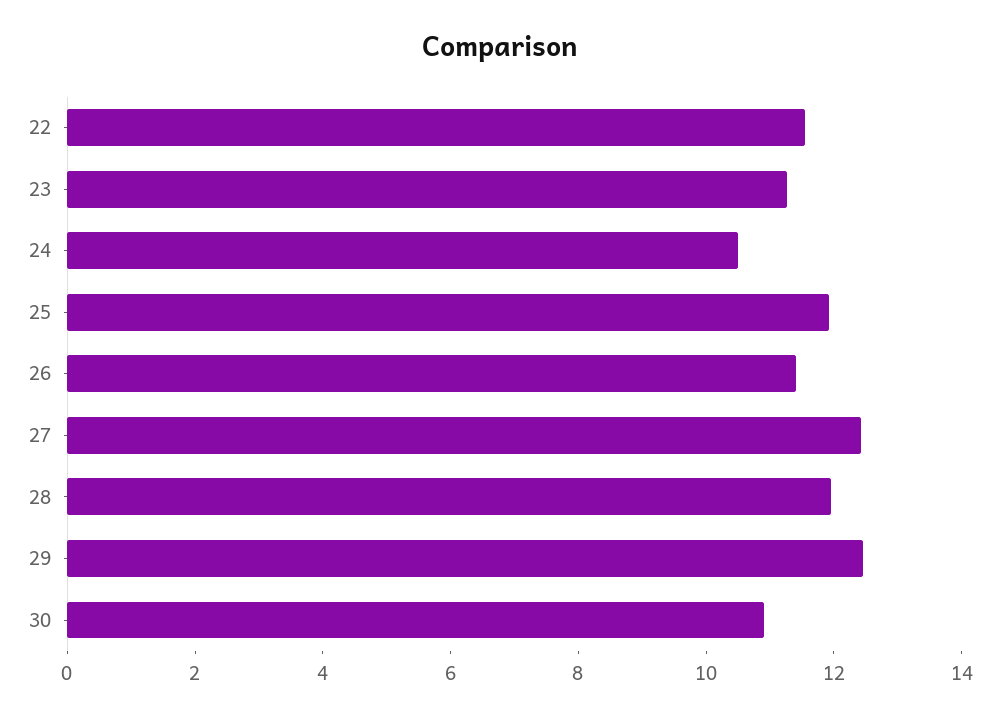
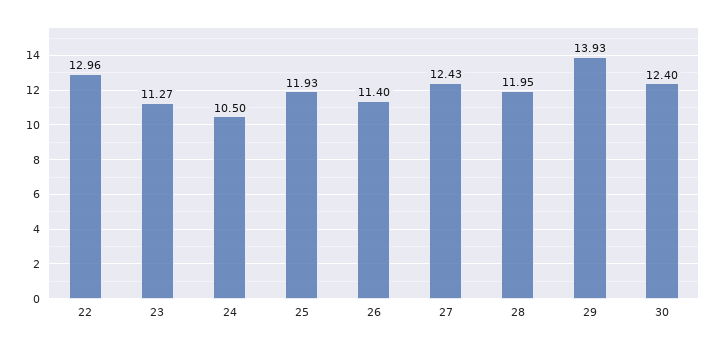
  {
-   "22": 11.5,
+   "22": 12.96,
    "23": 11.27,
    "24": 10.5,
    "25": 11.93,
    "26": 11.4,
    "27": 12.43,
    "28": 11.95,
-   "29": 12.5,
+   "29": 13.93,
-   "30": 11
+   "30": 12.4
  }

